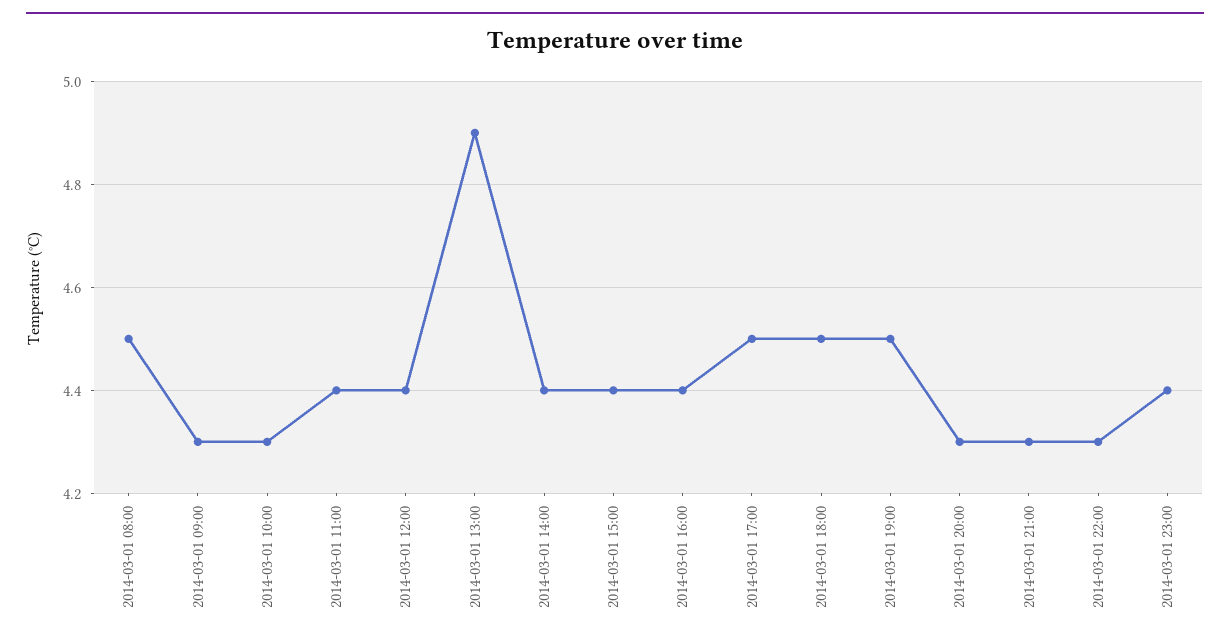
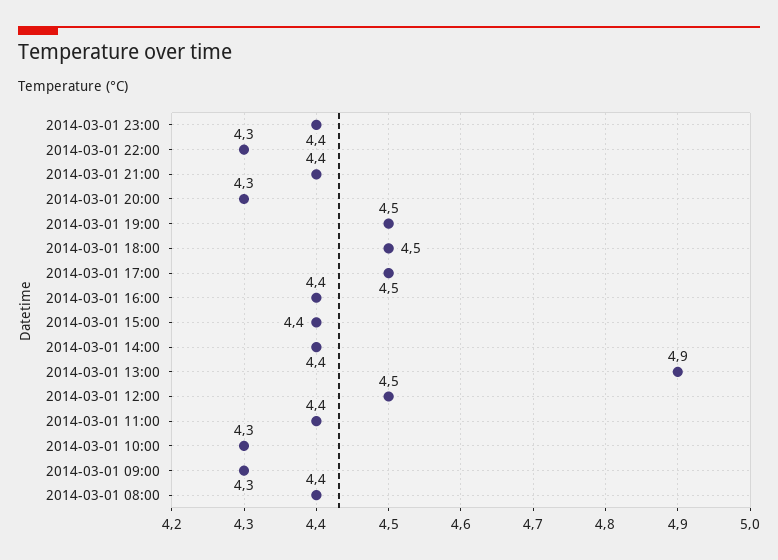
  {
-   "2014-03-01 08:00": 4.5,
+   "2014-03-01 08:00": 4.4,
    "2014-03-01 09:00": 4.3,
    "2014-03-01 10:00": 4.3,
    "2014-03-01 11:00": 4.4,
-   "2014-03-01 12:00": 4.4,
+   "2014-03-01 12:00": 4.5,
    "2014-03-01 13:00": 4.9,
    "2014-03-01 14:00": 4.4,
    "2014-03-01 15:00": 4.4,
    "2014-03-01 16:00": 4.4,
    "2014-03-01 17:00": 4.5,
    "2014-03-01 18:00": 4.5,
    "2014-03-01 19:00": 4.5,
    "2014-03-01 20:00": 4.3,
-   "2014-03-01 21:00": 4.3,
+   "2014-03-01 21:00": 4.4,
    "2014-03-01 22:00": 4.3,
    "2014-03-01 23:00": 4.4
  }

